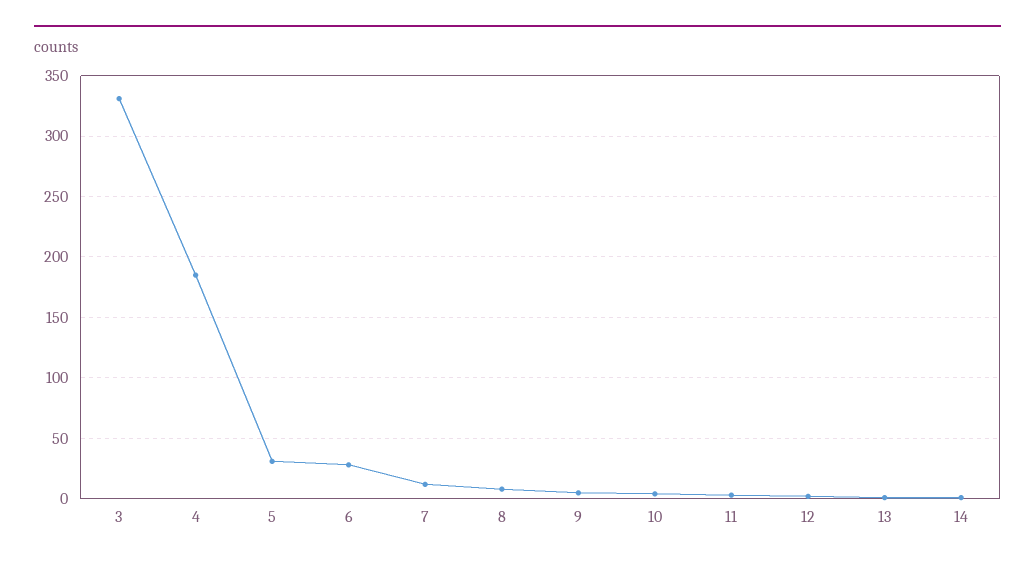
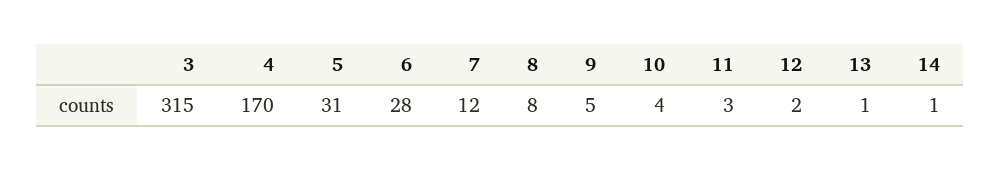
  {
-   "3": 330,
+   "3": 315,
-   "4": 185,
+   "4": 170,
    "5": 31,
    "6": 28,
    "7": 12,
    "8": 8,
    "9": 5,
    "10": 4,
    "11": 3,
    "12": 2,
    "13": 1,
    "14": 1
  }

